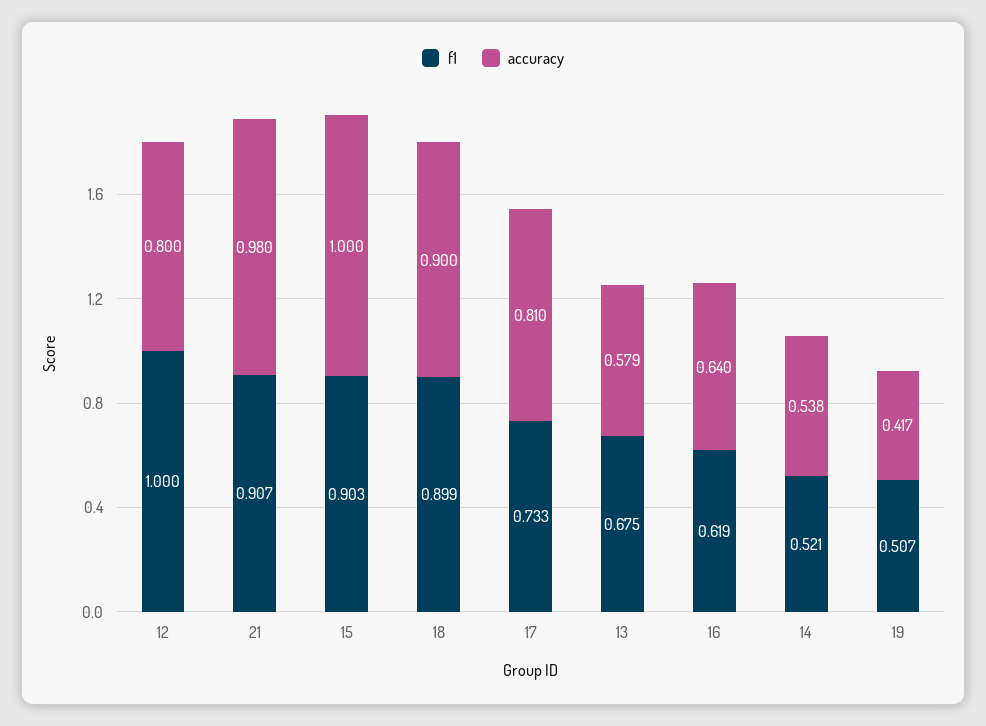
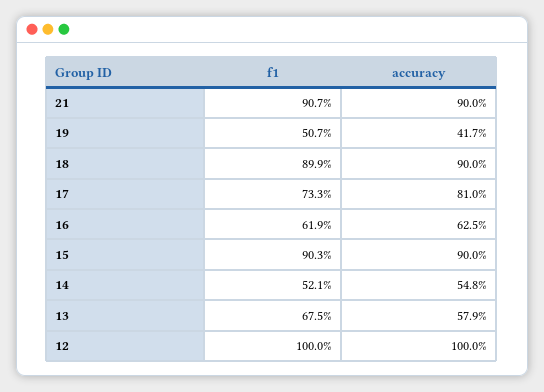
  {
    "f1": {
      "12": 1,
      "21": 0.907,
      "15": 0.903,
      "18": 0.899,
      "17": 0.733,
      "13": 0.675,
      "16": 0.619,
      "14": 0.521,
      "19": 0.507
    },
    "accuracy": {
-     "12": 0.8,
+     "12": 1,
-     "21": 0.98,
+     "21": 0.9,
-     "15": 1,
+     "15": 0.9,
      "18": 0.9,
      "17": 0.81,
      "13": 0.579,
-     "16": 0.64,
+     "16": 0.625,
-     "14": 0.538,
+     "14": 0.548,
      "19": 0.417
    }
  }

